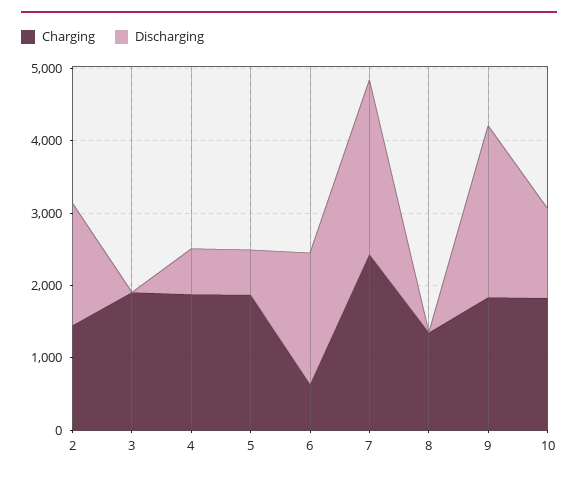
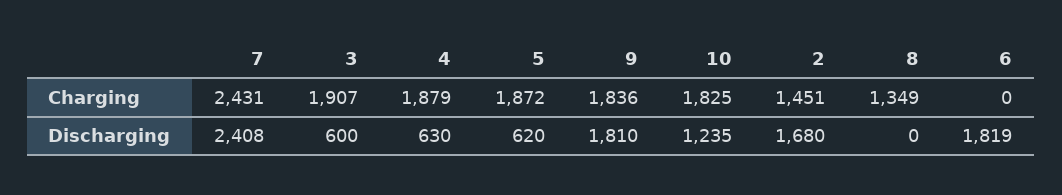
  {
    "Charging": {
      "2": 1451,
      "3": 1907,
      "4": 1879,
      "5": 1872,
-     "6": 600,
+     "6": 0,
      "7": 2431,
      "8": 1349,
      "9": 1836,
      "10": 1825
    },
    "Discharging": {
      "2": 1680,
-     "3": 0,
+     "3": 600,
      "4": 630,
      "5": 620,
      "6": 1819,
      "7": 2408,
      "8": 0,
-     "9": 2400,
+     "9": 1810,
      "10": 1235
    }
  }

